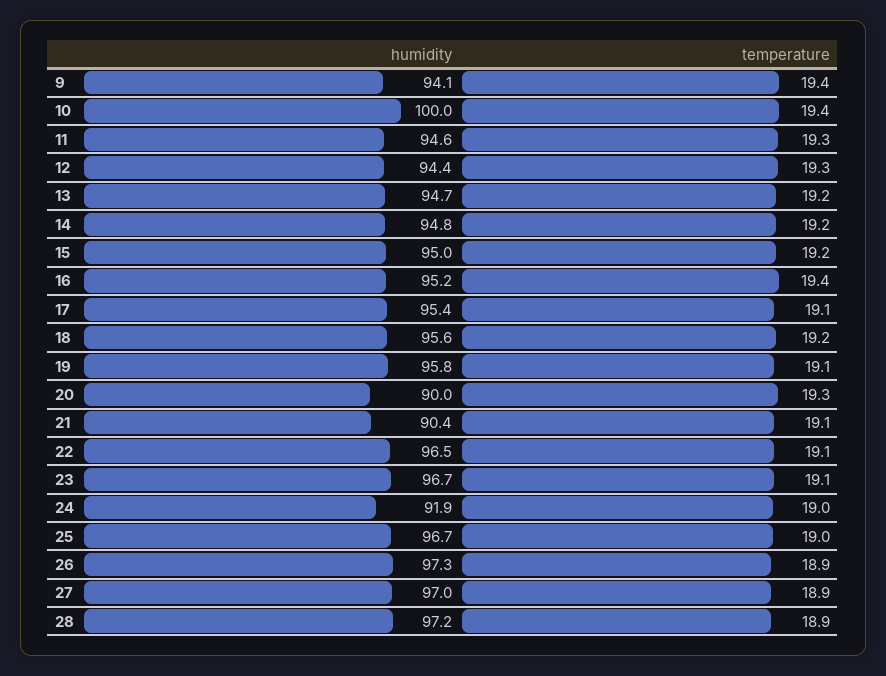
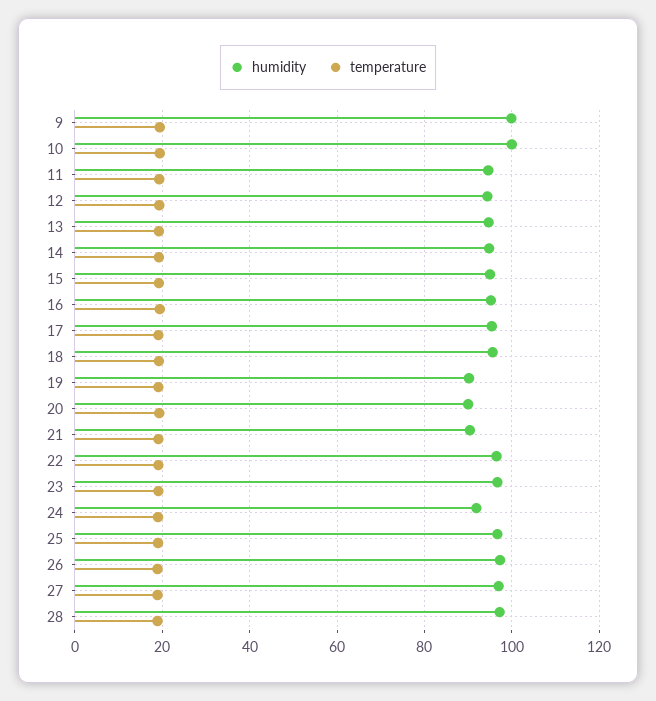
  {
    "humidity": {
-     "9": 94.1,
+     "9": 100,
      "10": 100,
      "11": 94.6,
      "12": 94.4,
      "13": 94.7,
      "14": 94.8,
      "15": 95,
      "16": 95.2,
      "17": 95.4,
      "18": 95.6,
-     "19": 95.8,
+     "19": 90,
      "20": 90,
      "21": 90.4,
      "22": 96.5,
      "23": 96.7,
      "24": 91.9,
      "25": 96.7,
      "26": 97.3,
      "27": 97,
      "28": 97.2
    },
    "temperature": {
      "9": 19.4,
      "10": 19.4,
      "11": 19.3,
      "12": 19.3,
      "13": 19.2,
      "14": 19.2,
      "15": 19.2,
      "16": 19.4,
      "17": 19.1,
      "18": 19.2,
      "19": 19.1,
      "20": 19.3,
      "21": 19.1,
      "22": 19.1,
      "23": 19.1,
      "24": 19,
      "25": 19,
      "26": 18.9,
      "27": 18.9,
      "28": 18.9
    }
  }

